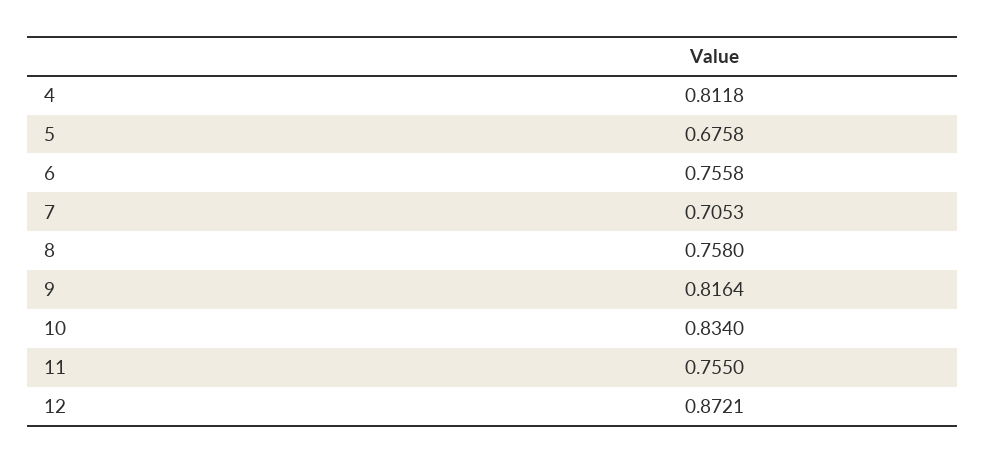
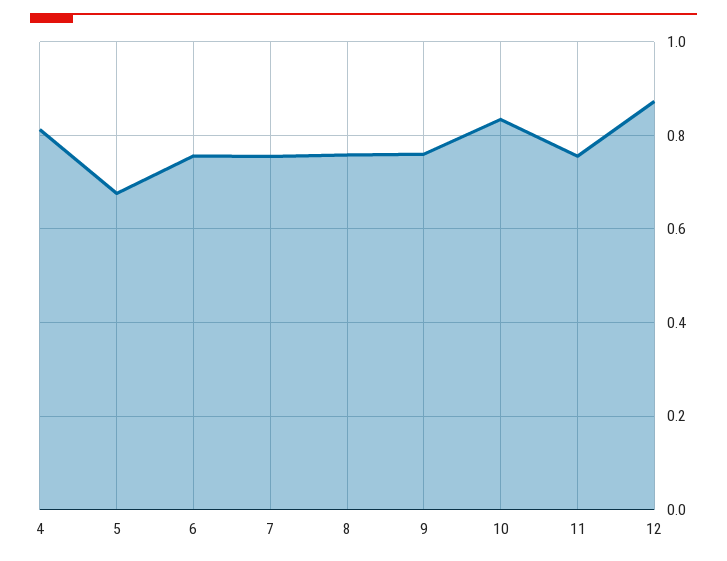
  {
    "4": 0.8118,
    "5": 0.6758,
    "6": 0.7558,
-   "7": 0.7053,
+   "7": 0.76,
    "8": 0.758,
-   "9": 0.8164,
+   "9": 0.76,
    "10": 0.834,
    "11": 0.755,
    "12": 0.8721
  }

